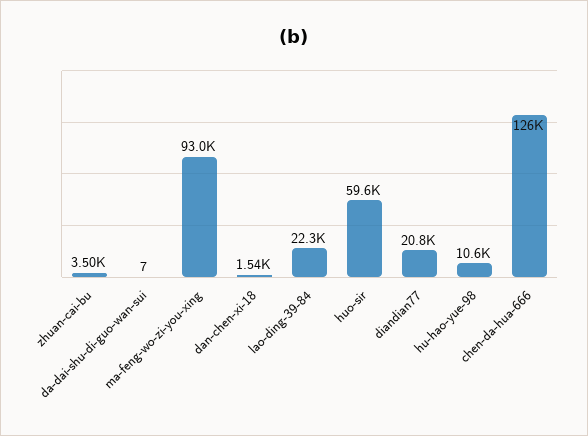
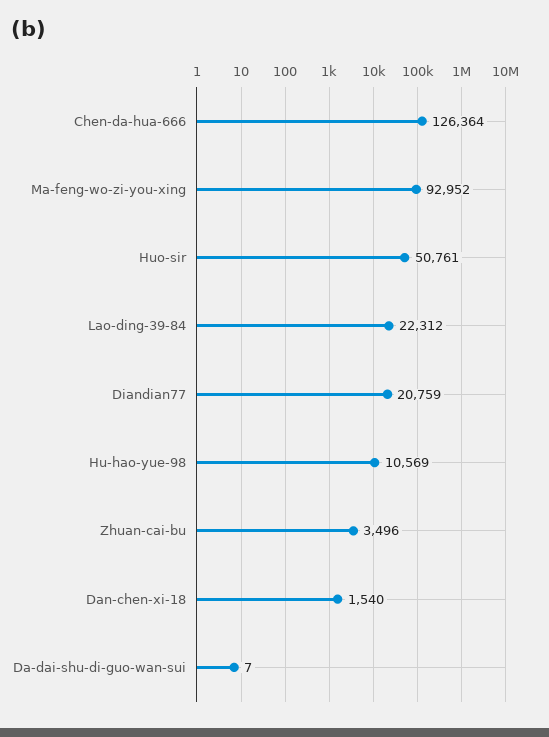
  {
    "zhuan-cai-bu": 3496,
    "da-dai-shu-di-guo-wan-sui": 7,
    "ma-feng-wo-zi-you-xing": 92952,
    "dan-chen-xi-18": 1540,
    "lao-ding-39-84": 22312,
-   "huo-sir": 59600,
+   "huo-sir": 50761,
    "diandian77": 20759,
    "hu-hao-yue-98": 10569,
    "chen-da-hua-666": 126364
  }

